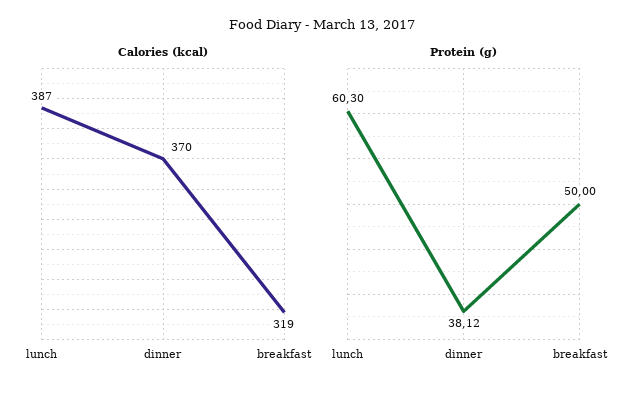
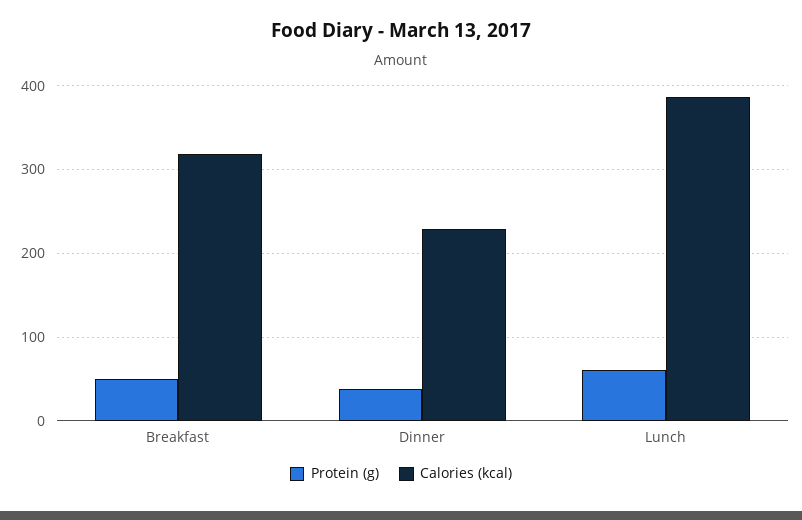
  {
    "Calories (kcal)": {
      "lunch": 387,
-     "dinner": 370,
+     "dinner": 230,
      "breakfast": 319
    },
    "Protein (g)": {
      "lunch": 60.3,
      "dinner": 38.12,
      "breakfast": 50
    }
  }

